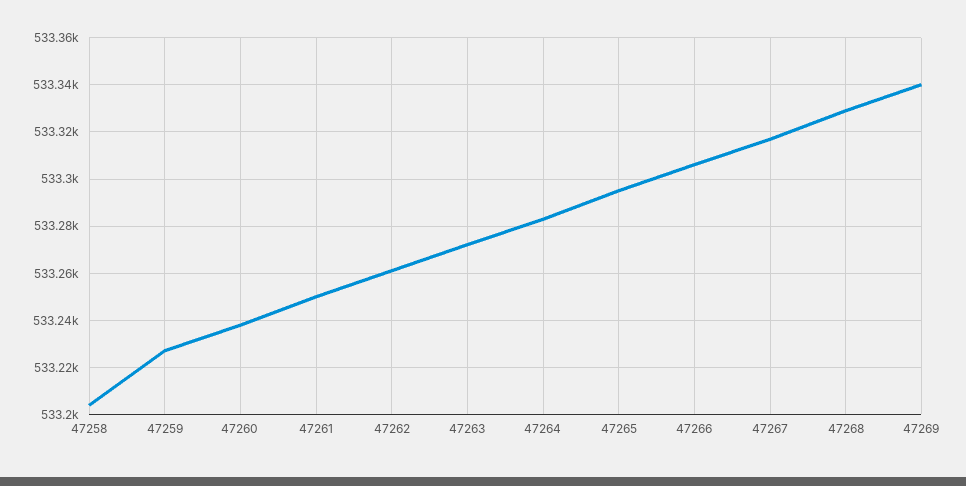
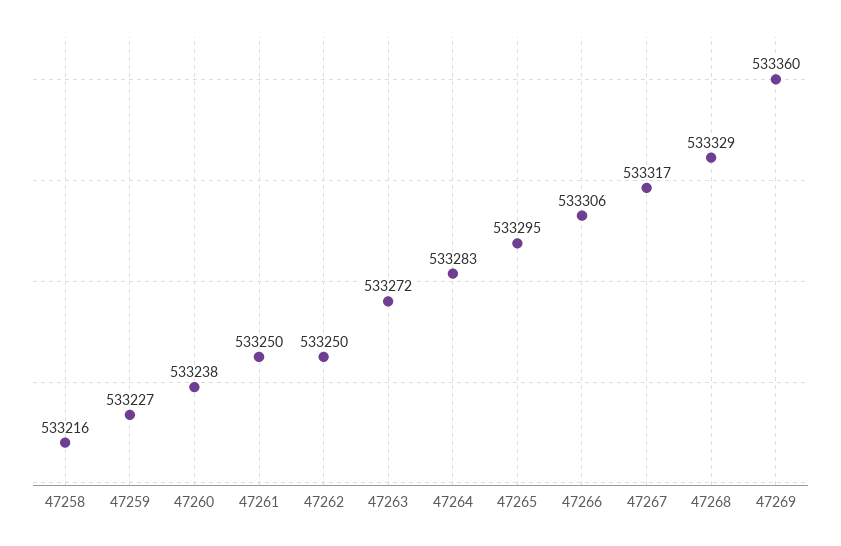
  {
-   "47258": 533205,
+   "47258": 533216,
    "47259": 533227,
    "47260": 533238,
    "47261": 533250,
-   "47262": 533260,
+   "47262": 533250,
    "47263": 533272,
    "47264": 533283,
    "47265": 533295,
    "47266": 533306,
    "47267": 533317,
    "47268": 533329,
-   "47269": 533340
+   "47269": 533360
  }

